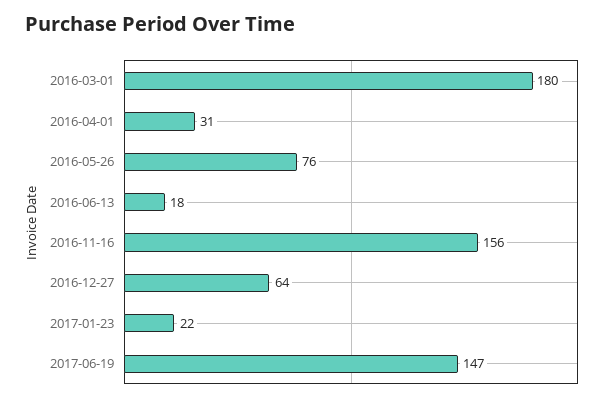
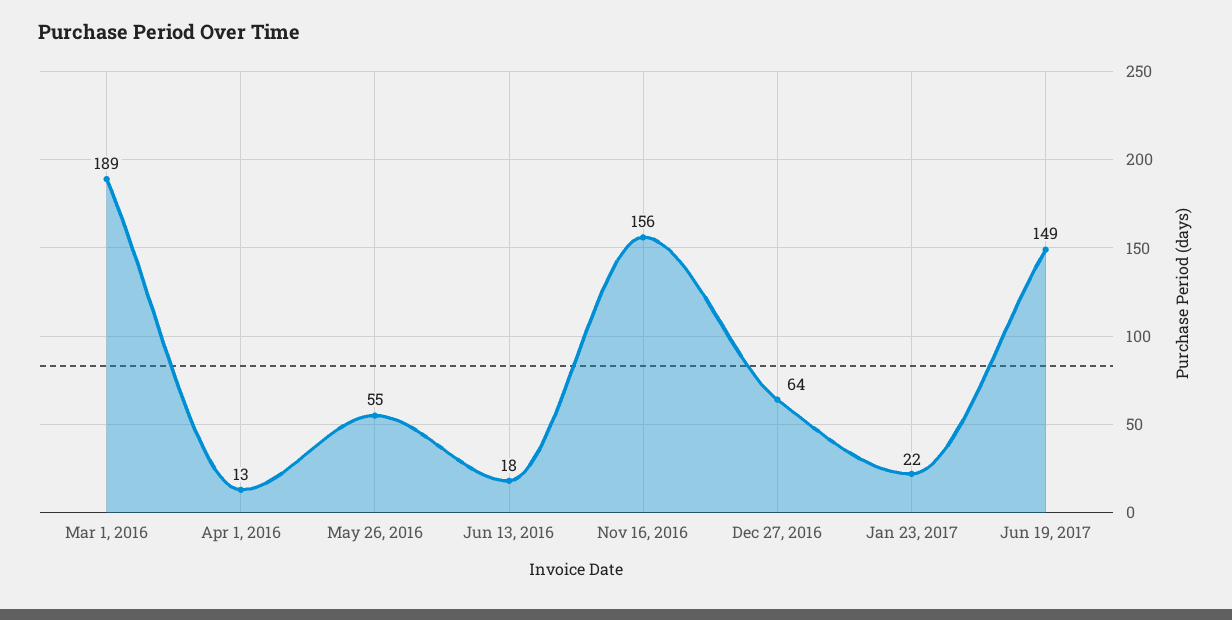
  {
-   "2016-03-01": 180,
+   "2016-03-01": 189,
-   "2016-04-01": 31,
+   "2016-04-01": 13,
-   "2016-05-26": 76,
+   "2016-05-26": 55,
    "2016-06-13": 18,
    "2016-11-16": 156,
    "2016-12-27": 64,
    "2017-01-23": 22,
-   "2017-06-19": 147
+   "2017-06-19": 149
  }

